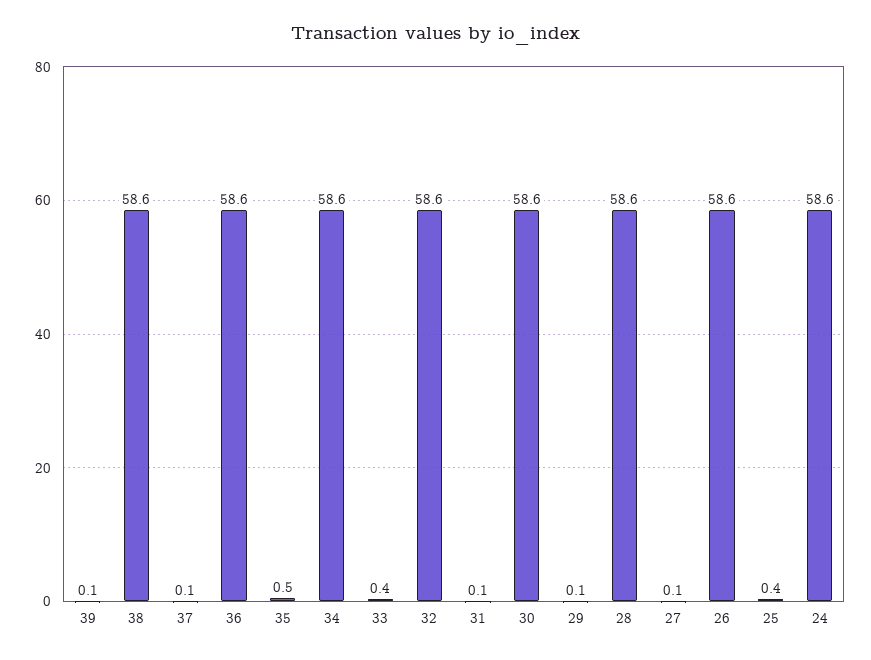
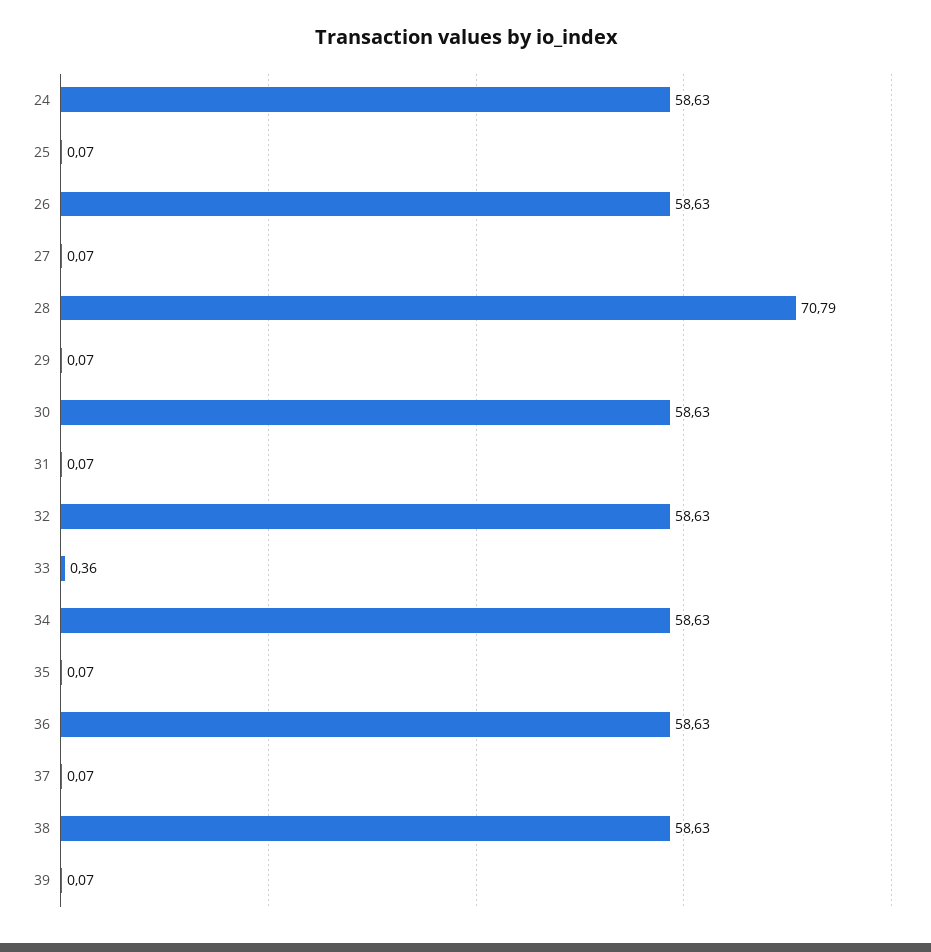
  {
    "39": 0.07,
    "38": 58.63,
    "37": 0.07,
    "36": 58.63,
-   "35": 0.5,
+   "35": 0.07,
    "34": 58.63,
    "33": 0.36,
    "32": 58.63,
    "31": 0.07,
    "30": 58.63,
    "29": 0.07,
-   "28": 58.6,
+   "28": 70.79,
    "27": 0.07,
    "26": 58.63,
-   "25": 0.4,
+   "25": 0.07,
    "24": 58.63
  }

